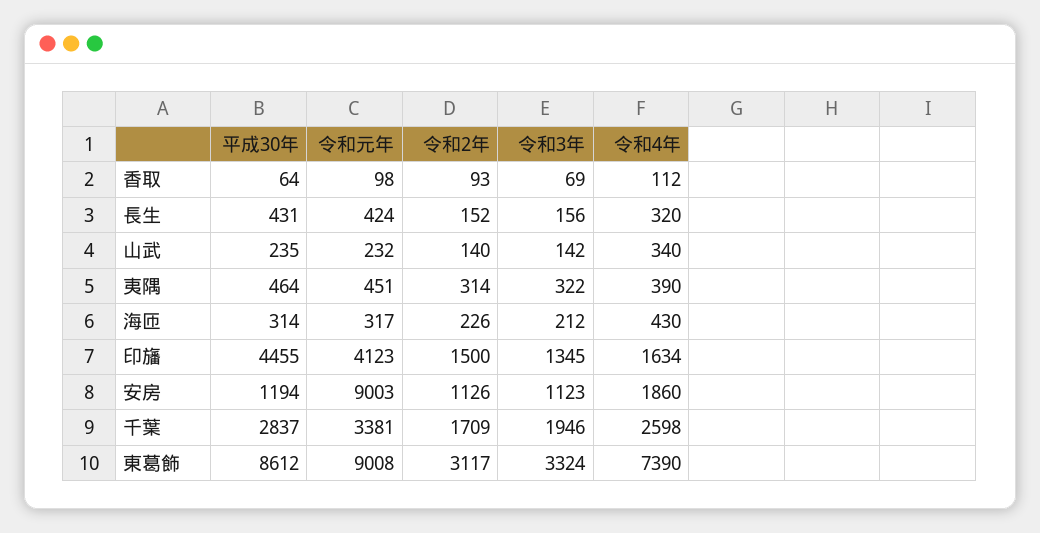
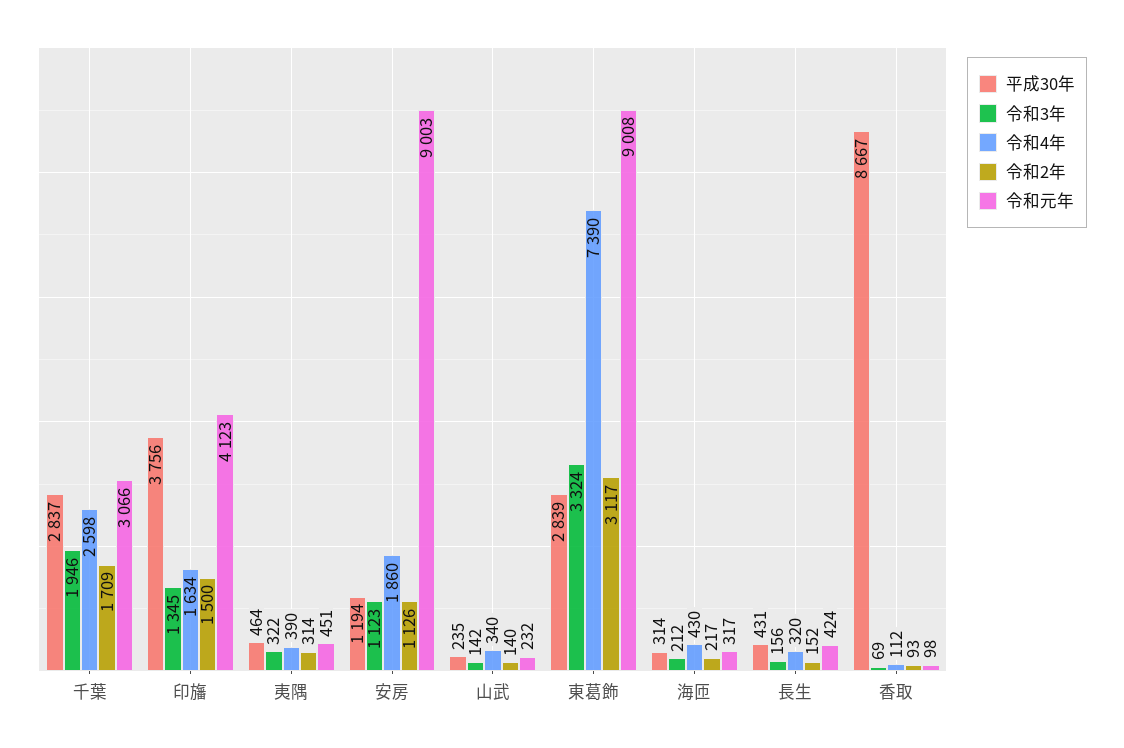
  {
    "平成30年": {
-     "香取": 64,
+     "香取": 8667,
      "長生": 431,
      "山武": 235,
      "夷隅": 464,
      "海匝": 314,
-     "印旛": 4455,
+     "印旛": 3756,
      "安房": 1194,
      "千葉": 2837,
-     "東葛飾": 8612
+     "東葛飾": 2839
    },
    "令和元年": {
      "香取": 98,
      "長生": 424,
      "山武": 232,
      "夷隅": 451,
      "海匝": 317,
      "印旛": 4123,
      "安房": 9003,
-     "千葉": 3381,
+     "千葉": 3066,
      "東葛飾": 9008
    },
    "令和2年": {
      "香取": 93,
      "長生": 152,
      "山武": 140,
      "夷隅": 314,
-     "海匝": 226,
+     "海匝": 217,
      "印旛": 1500,
      "安房": 1126,
      "千葉": 1709,
      "東葛飾": 3117
    },
    "令和3年": {
      "香取": 69,
      "長生": 156,
      "山武": 142,
      "夷隅": 322,
      "海匝": 212,
      "印旛": 1345,
      "安房": 1123,
      "千葉": 1946,
      "東葛飾": 3324
    },
    "令和4年": {
      "香取": 112,
      "長生": 320,
      "山武": 340,
      "夷隅": 390,
      "海匝": 430,
      "印旛": 1634,
      "安房": 1860,
      "千葉": 2598,
      "東葛飾": 7390
    }
  }

